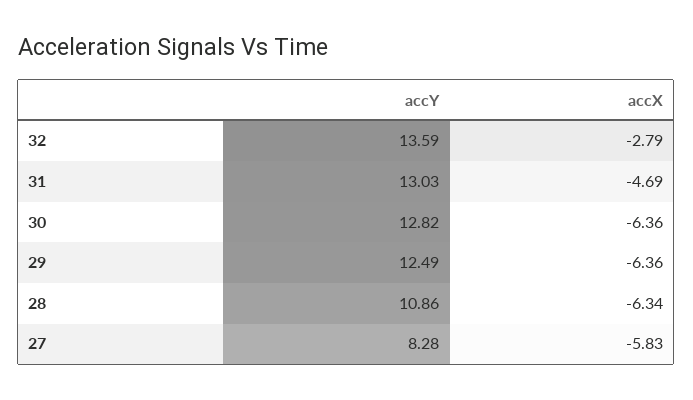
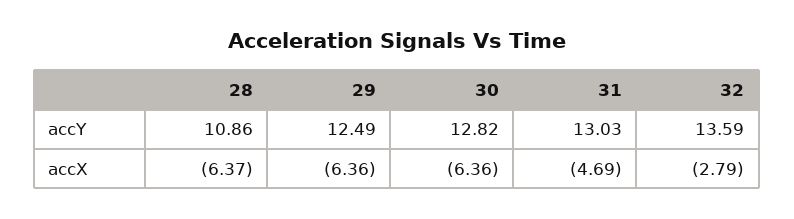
  {
    "accY": {
      "32": 13.59,
      "31": 13.03,
      "30": 12.82,
      "29": 12.49,
-     "28": 10.86,
+     "28": 10.86
-     "27": 8.28
    },
    "accX": {
      "32": -2.79,
      "31": -4.69,
      "30": -6.36,
      "29": -6.36,
-     "28": -6.34,
+     "28": -6.37
-     "27": -5.83
    }
  }

